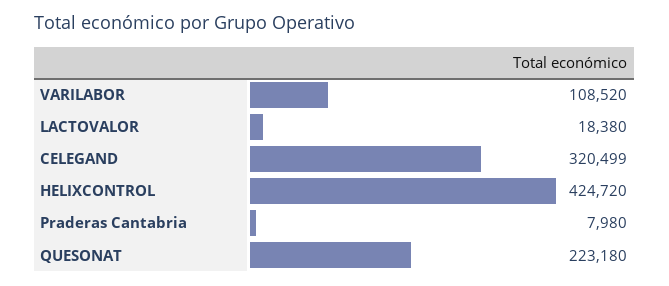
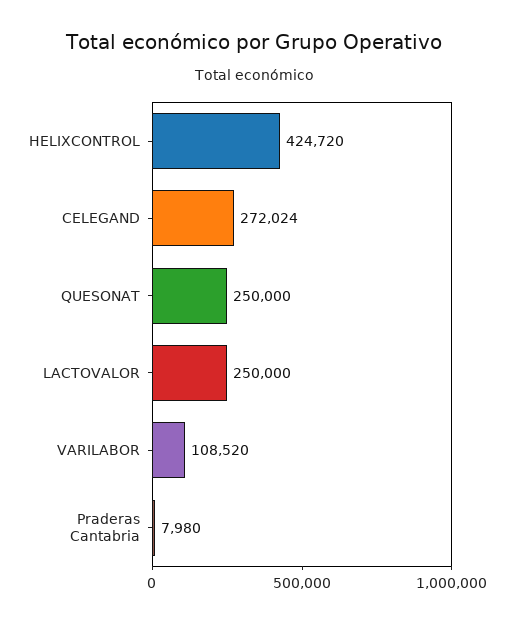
  {
    "VARILABOR": 108520,
-   "LACTOVALOR": 18380,
+   "LACTOVALOR": 250000,
-   "CELEGAND": 320499,
+   "CELEGAND": 272024,
    "HELIXCONTROL": 424720,
    "Praderas Cantabria": 7980,
-   "QUESONAT": 223180
+   "QUESONAT": 250000
  }

